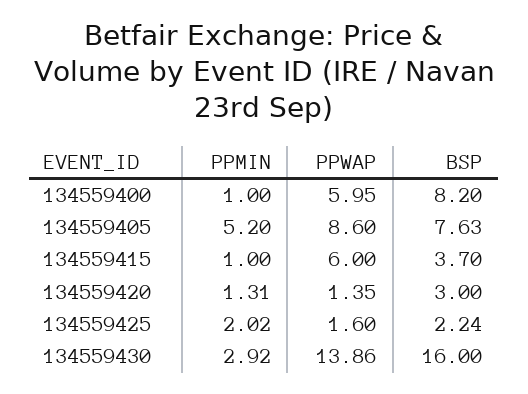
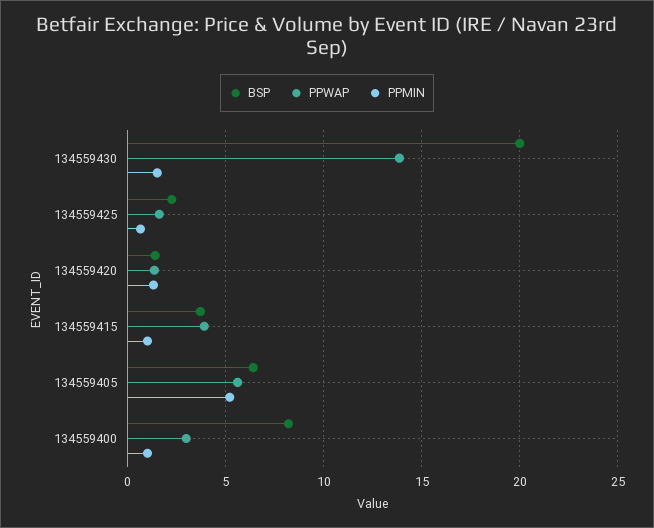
  {
    "PPMIN": {
      "134559400": 1,
      "134559405": 5.2,
      "134559415": 1,
      "134559420": 1.31,
-     "134559425": 2.02,
+     "134559425": 0.5,
-     "134559430": 2.92
+     "134559430": 1.5
    },
    "PPWAP": {
-     "134559400": 5.95,
+     "134559400": 3,
-     "134559405": 8.6,
+     "134559405": 5.5,
-     "134559415": 6,
+     "134559415": 4,
      "134559420": 1.35,
      "134559425": 1.6,
      "134559430": 13.86
    },
    "BSP": {
      "134559400": 8.2,
-     "134559405": 7.63,
+     "134559405": 6.5,
      "134559415": 3.7,
-     "134559420": 3,
+     "134559420": 1.5,
      "134559425": 2.24,
-     "134559430": 16
+     "134559430": 20
    }
  }

